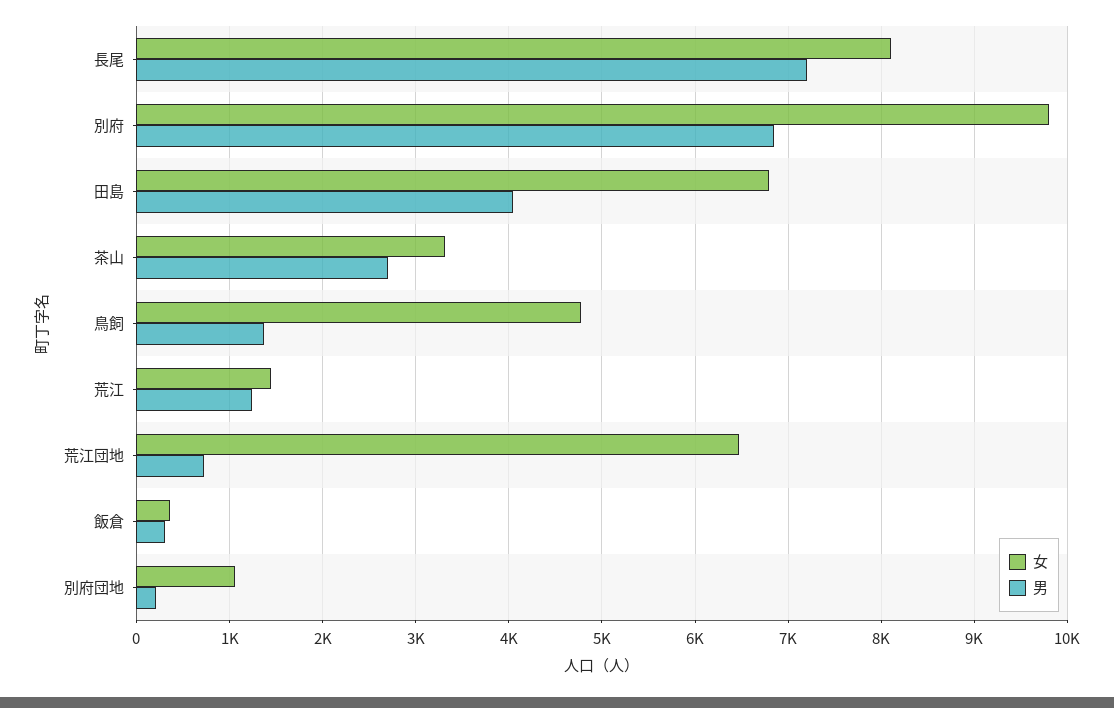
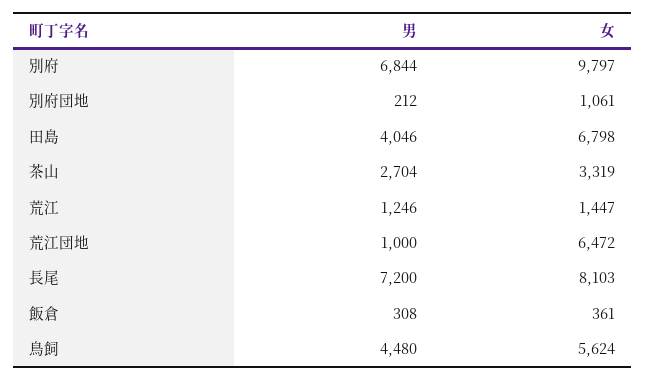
  {
    "女": {
      "長尾": 8103,
      "別府": 9797,
      "田島": 6798,
      "茶山": 3319,
-     "鳥飼": 4800,
+     "鳥飼": 5624,
      "荒江": 1447,
      "荒江団地": 6472,
      "飯倉": 361,
      "別府団地": 1061
    },
    "男": {
      "長尾": 7200,
      "別府": 6844,
      "田島": 4046,
      "茶山": 2704,
-     "鳥飼": 1400,
+     "鳥飼": 4480,
      "荒江": 1246,
-     "荒江団地": 700,
+     "荒江団地": 1000,
      "飯倉": 308,
      "別府団地": 212
    }
  }

